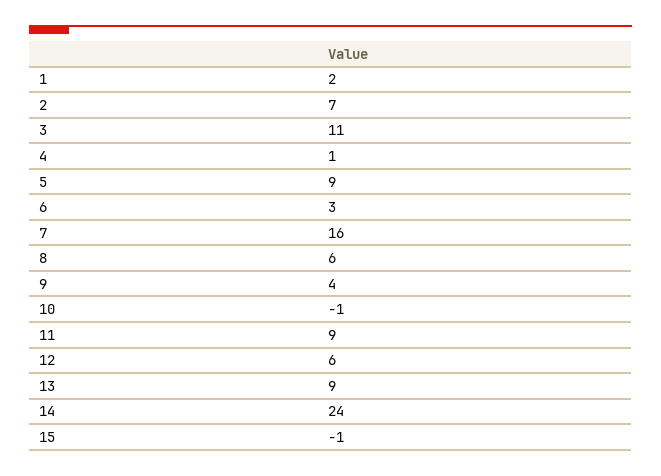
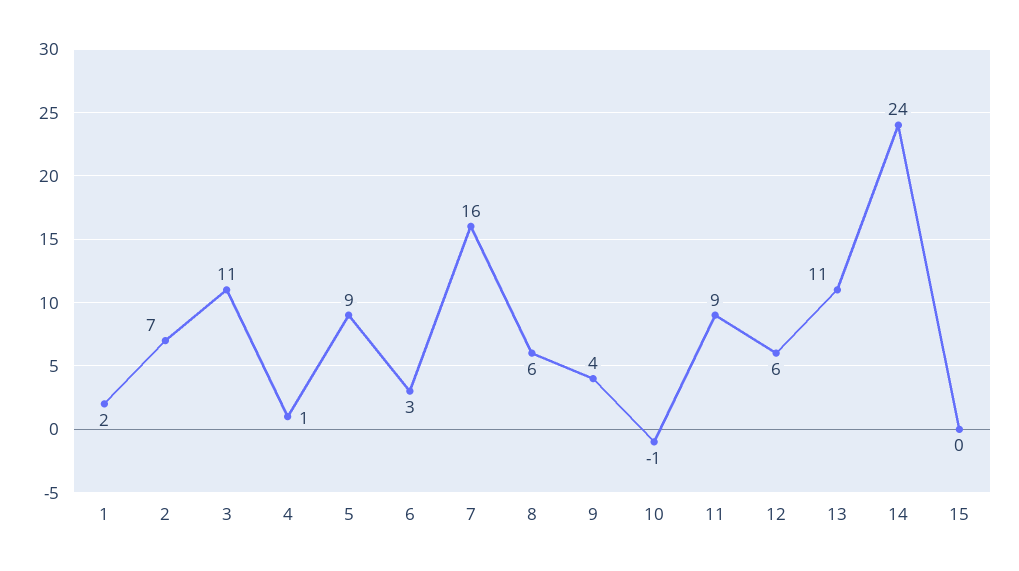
  {
    "1": 2,
    "2": 7,
    "3": 11,
    "4": 1,
    "5": 9,
    "6": 3,
    "7": 16,
    "8": 6,
    "9": 4,
    "10": -1,
    "11": 9,
    "12": 6,
-   "13": 9,
+   "13": 11,
    "14": 24,
-   "15": -1
+   "15": 0
  }

